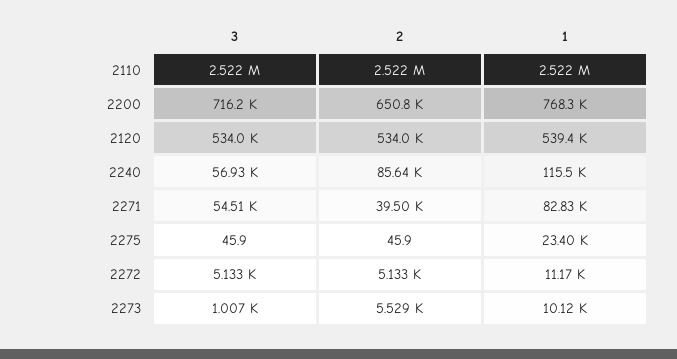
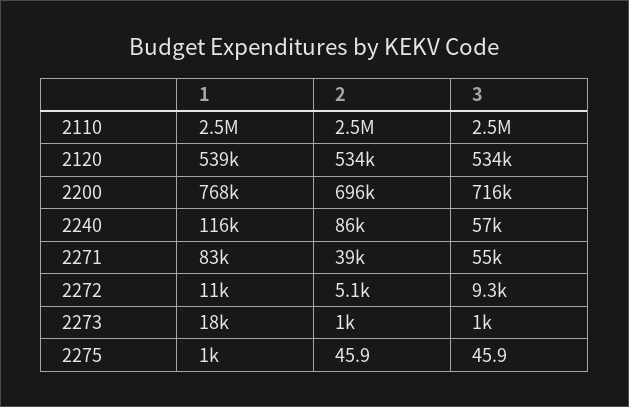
  {
    "3": {
      "2110": 2522000,
      "2200": 716200,
      "2120": 534000,
      "2240": 56930,
      "2271": 54510,
      "2275": 45.9,
-     "2272": 5133,
+     "2272": 9300,
      "2273": 1007
    },
    "2": {
      "2110": 2522000,
-     "2200": 650800,
+     "2200": 696000,
      "2120": 534000,
      "2240": 85640,
      "2271": 39500,
      "2275": 45.9,
      "2272": 5133,
-     "2273": 5529
+     "2273": 1000
    },
    "1": {
      "2110": 2522000,
      "2200": 768300,
      "2120": 539400,
      "2240": 115500,
      "2271": 82830,
-     "2275": 23400,
+     "2275": 1000,
      "2272": 11170,
-     "2273": 10120
+     "2273": 18000
    }
  }

